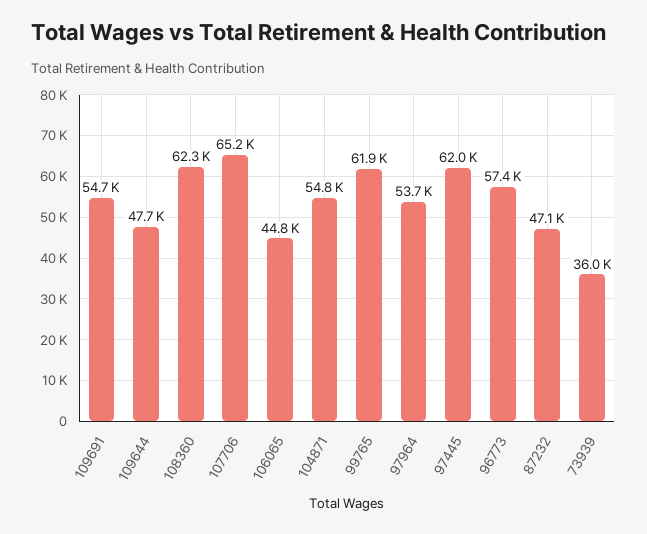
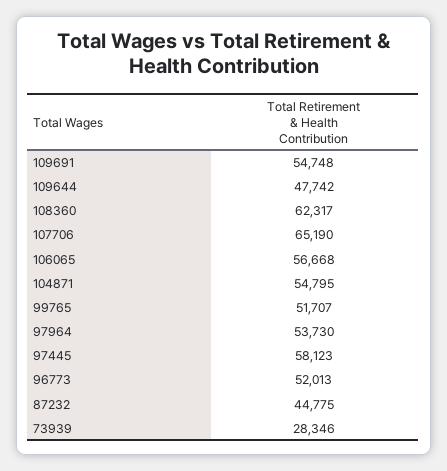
  {
    "109691": 54748,
    "109644": 47742,
    "108360": 62317,
    "107706": 65190,
-   "106065": 44800,
+   "106065": 56668,
    "104871": 54795,
-   "99765": 61900,
+   "99765": 51707,
    "97964": 53730,
-   "97445": 62000,
+   "97445": 58123,
-   "96773": 57400,
+   "96773": 52013,
-   "87232": 47100,
+   "87232": 44775,
-   "73939": 36000
+   "73939": 28346
  }

